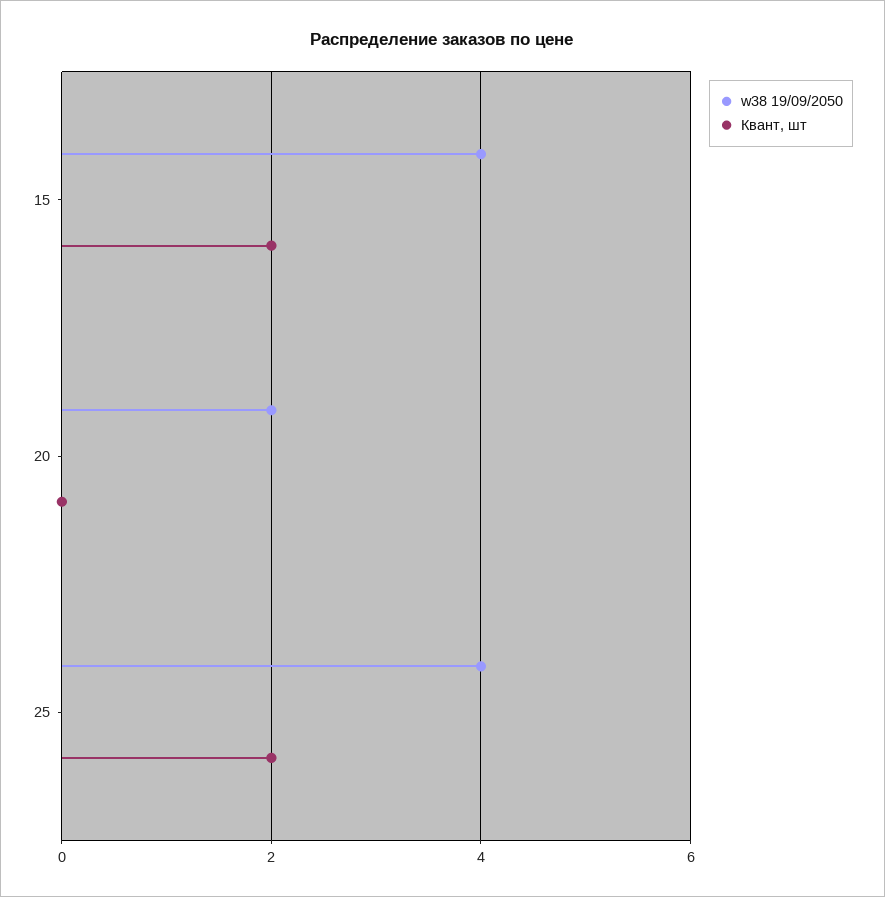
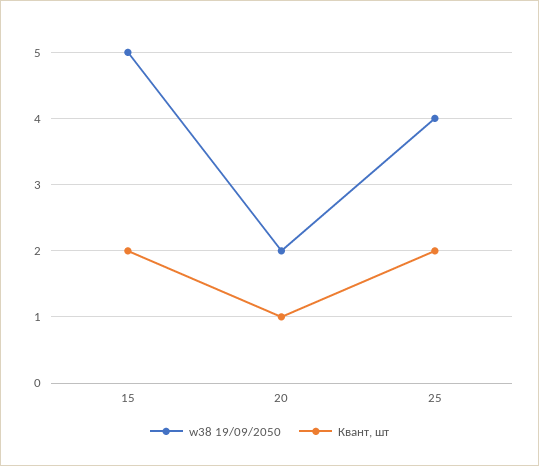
  {
    "w38 19/09/2050": {
-     "15": 4,
+     "15": 5,
      "20": 2,
      "25": 4
    },
    "Квант, шт": {
      "15": 2,
-     "20": 0,
+     "20": 1,
      "25": 2
    }
  }

